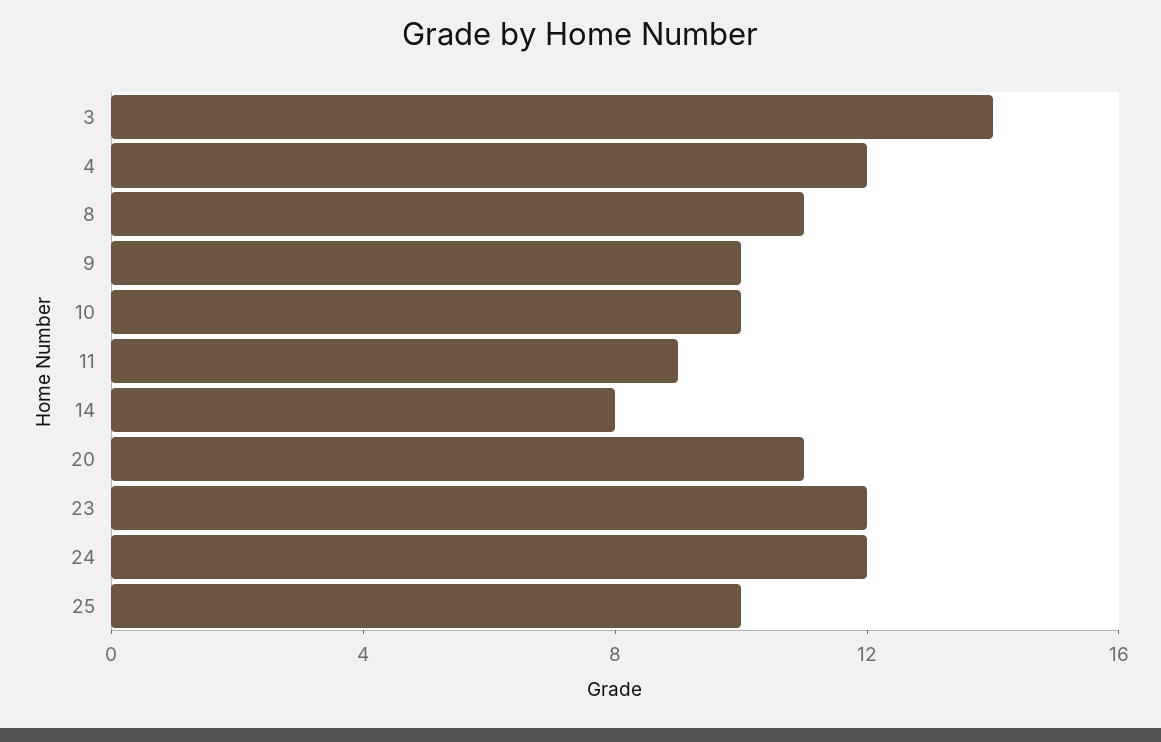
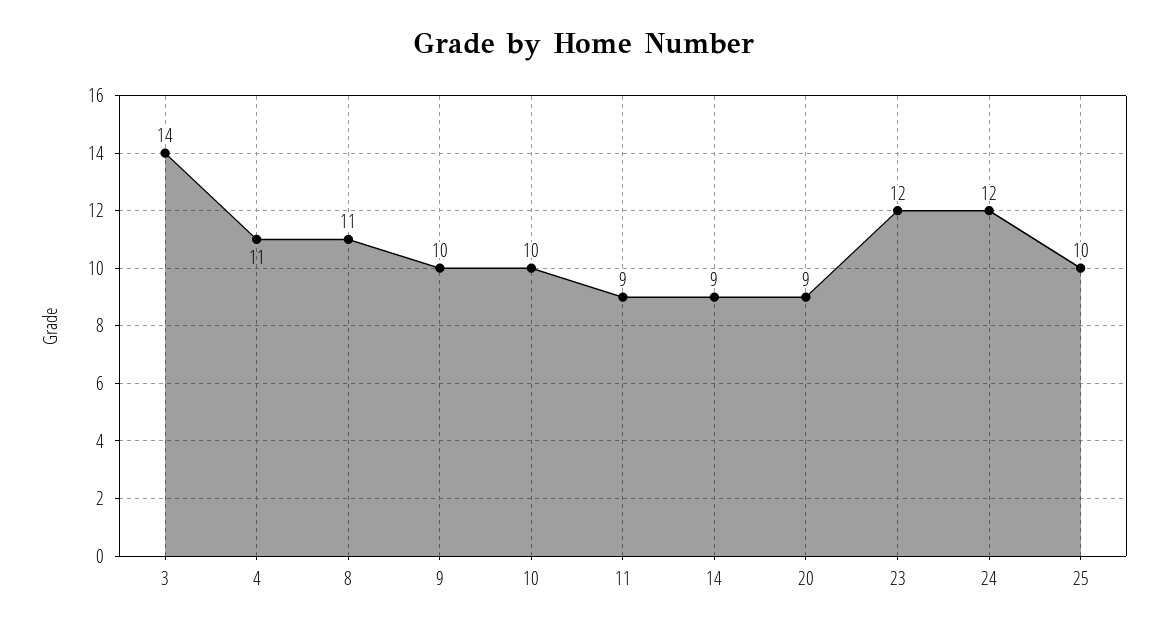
  {
    "3": 14,
-   "4": 12,
+   "4": 11,
    "8": 11,
    "9": 10,
    "10": 10,
    "11": 9,
-   "14": 8,
+   "14": 9,
-   "20": 11,
+   "20": 9,
    "23": 12,
    "24": 12,
    "25": 10
  }

